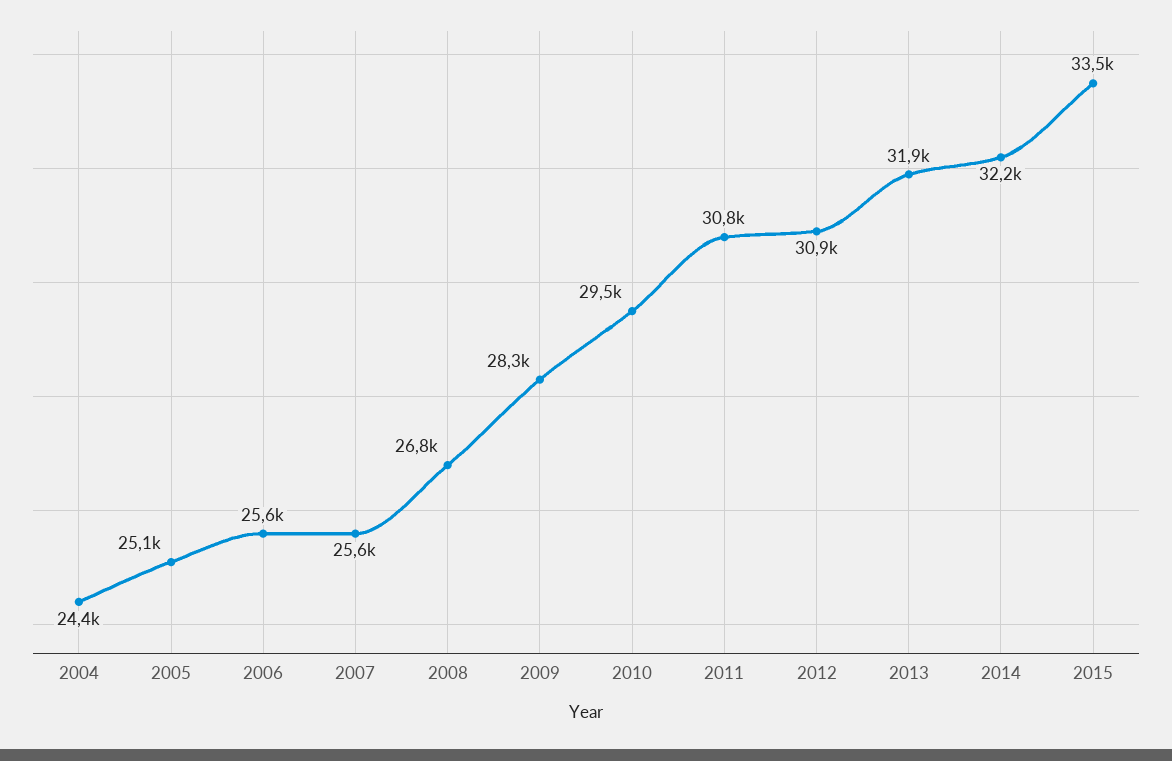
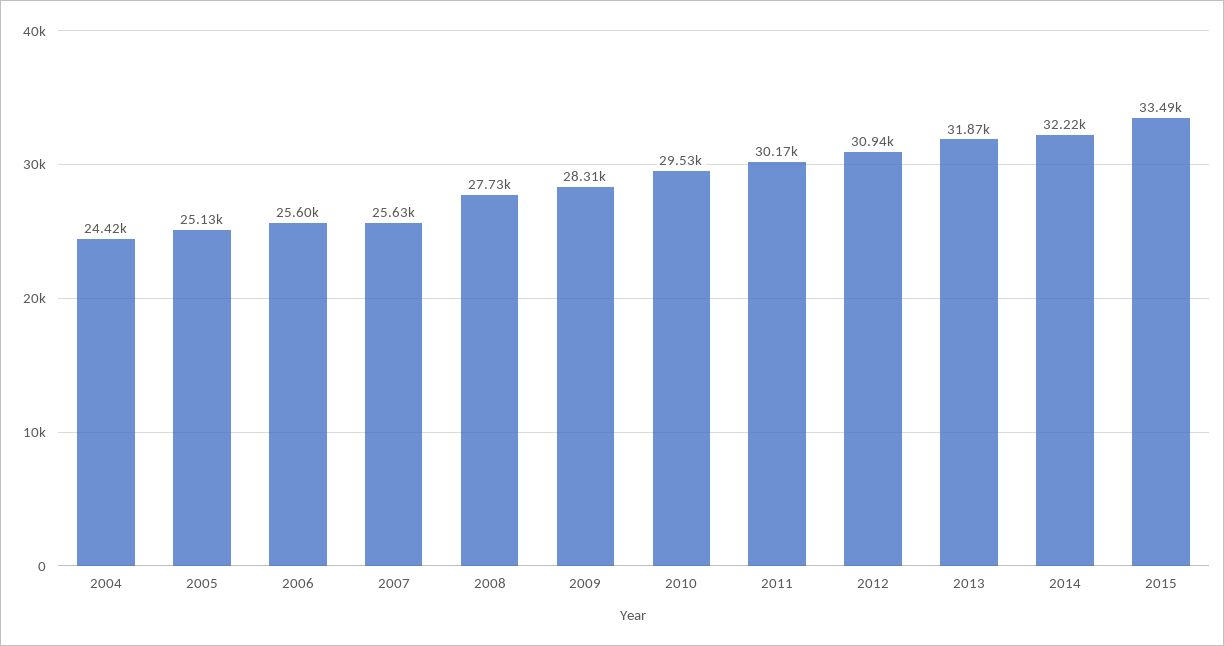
  {
    "2004": 24420,
    "2005": 25130,
    "2006": 25600,
    "2007": 25630,
-   "2008": 26800,
+   "2008": 27730,
    "2009": 28310,
    "2010": 29530,
-   "2011": 30800,
+   "2011": 30170,
    "2012": 30940,
    "2013": 31870,
    "2014": 32220,
    "2015": 33490
  }

